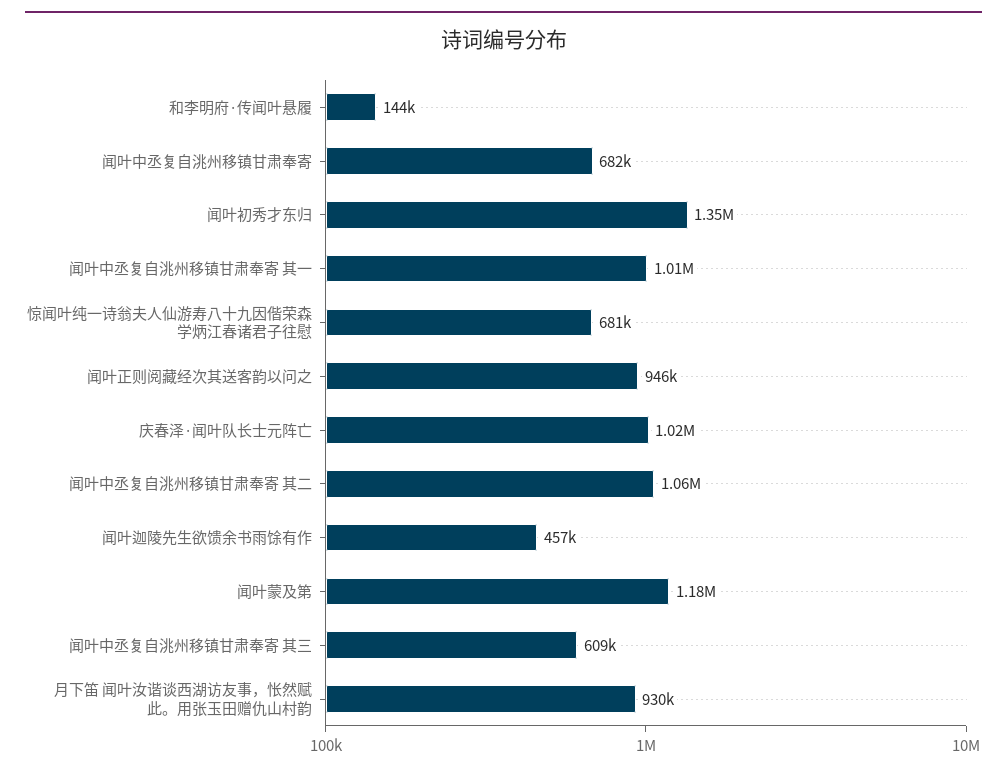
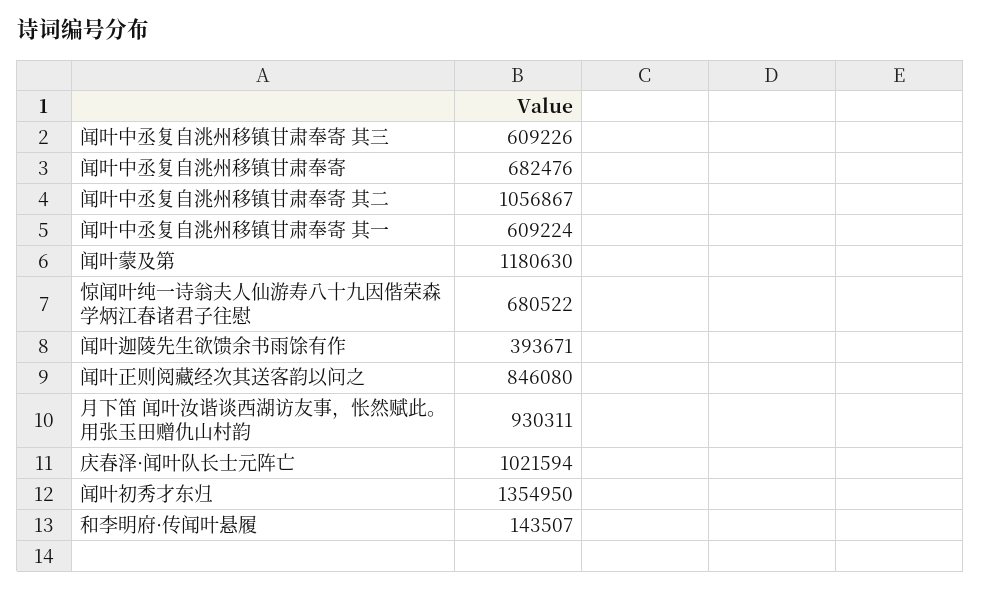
  {
    "和李明府·传闻叶悬履": 143507,
    "闻叶中丞复自洮州移镇甘肃奉寄": 682476,
    "闻叶初秀才东归": 1354950,
-   "闻叶中丞复自洮州移镇甘肃奉寄 其一": 1010000,
+   "闻叶中丞复自洮州移镇甘肃奉寄 其一": 609224,
    "惊闻叶纯一诗翁夫人仙游寿八十九因偕荣森学炳江春诸君子往慰": 680522,
-   "闻叶正则阅藏经次其送客韵以问之": 946000,
+   "闻叶正则阅藏经次其送客韵以问之": 846080,
    "庆春泽·闻叶队长士元阵亡": 1021594,
    "闻叶中丞复自洮州移镇甘肃奉寄 其二": 1056867,
-   "闻叶迦陵先生欲馈余书雨馀有作": 457000,
+   "闻叶迦陵先生欲馈余书雨馀有作": 393671,
    "闻叶蒙及第": 1180630,
    "闻叶中丞复自洮州移镇甘肃奉寄 其三": 609226,
    "月下笛 闻叶汝谐谈西湖访友事，怅然赋此。用张玉田赠仇山村韵": 930311
  }

